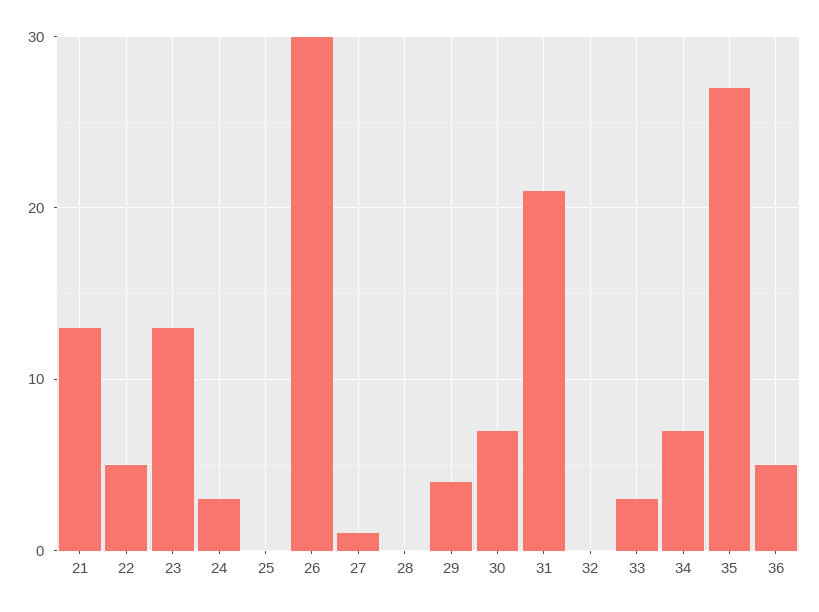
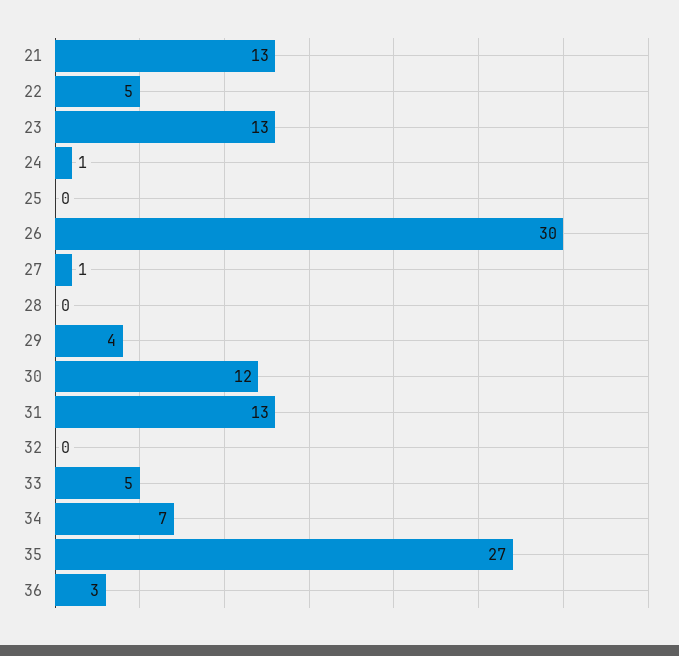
  {
    "21": 13,
    "22": 5,
    "23": 13,
-   "24": 3,
+   "24": 1,
    "25": 0,
    "26": 30,
    "27": 1,
    "28": 0,
    "29": 4,
-   "30": 7,
+   "30": 12,
-   "31": 21,
+   "31": 13,
    "32": 0,
-   "33": 3,
+   "33": 5,
    "34": 7,
    "35": 27,
-   "36": 5
+   "36": 3
  }

